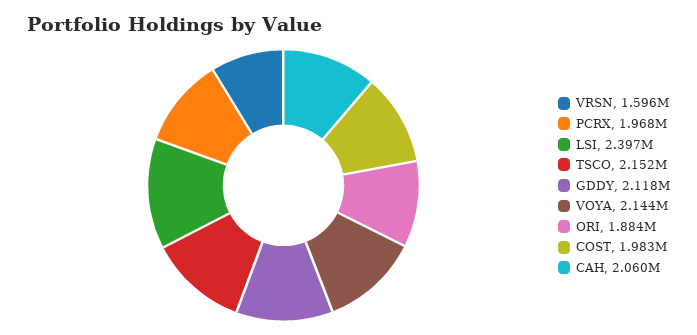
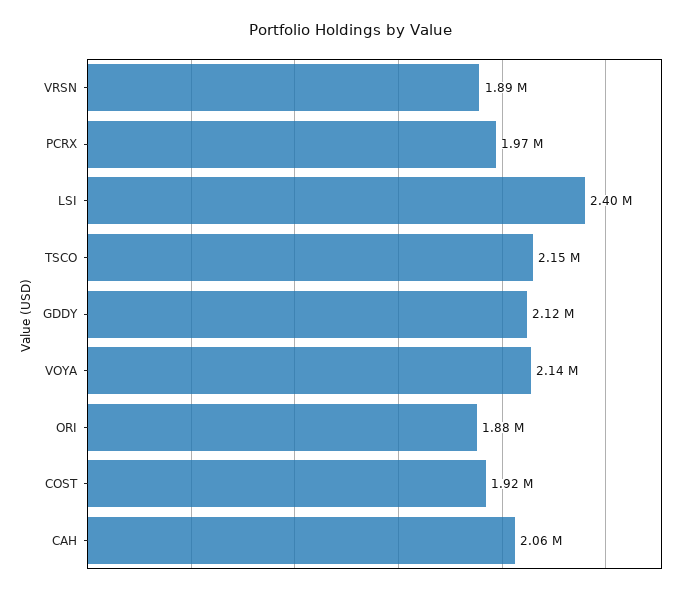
  {
-   "VRSN": 1596000,
+   "VRSN": 1890000,
    "PCRX": 1968000,
    "LSI": 2397000,
    "TSCO": 2152000,
    "GDDY": 2118000,
    "VOYA": 2144000,
    "ORI": 1884000,
-   "COST": 1983000,
+   "COST": 1920000,
    "CAH": 2060000
  }

